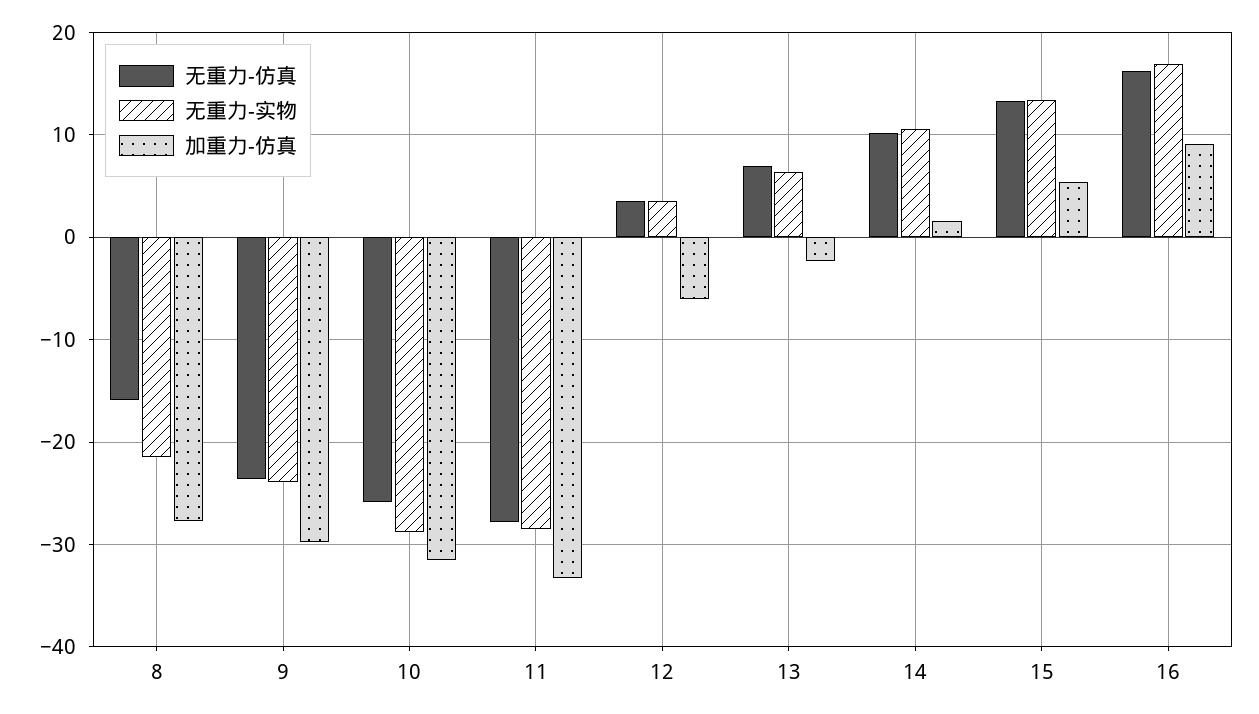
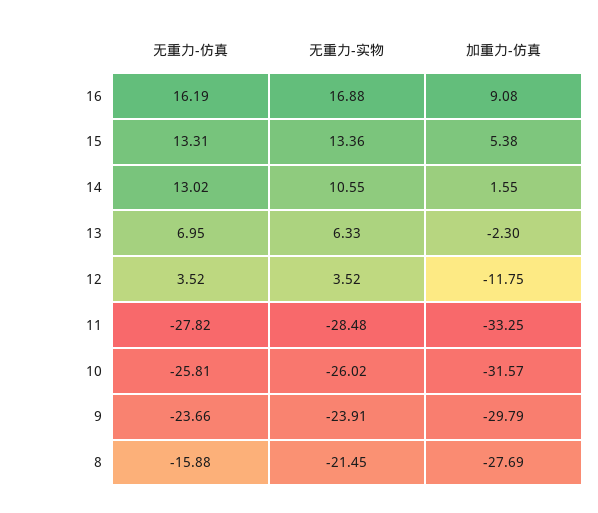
  {
    "无重力-仿真": {
      "8": -15.88,
      "9": -23.66,
      "10": -25.81,
      "11": -27.82,
      "12": 3.52,
      "13": 6.95,
-     "14": 10,
+     "14": 13.02,
      "15": 13.31,
      "16": 16.19
    },
    "无重力-实物": {
      "8": -21.45,
      "9": -23.91,
-     "10": -29,
+     "10": -26.02,
      "11": -28.48,
      "12": 3.52,
      "13": 6.33,
      "14": 10.55,
      "15": 13.36,
      "16": 16.88
    },
    "加重力-仿真": {
      "8": -27.69,
      "9": -29.79,
      "10": -31.57,
      "11": -33.25,
-     "12": -6,
+     "12": -11.75,
      "13": -2.3,
      "14": 1.55,
      "15": 5.38,
      "16": 9.08
    }
  }

